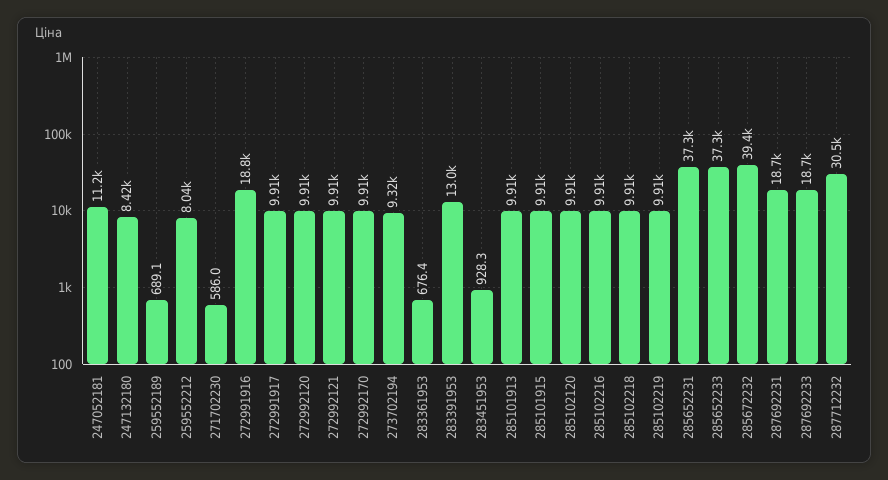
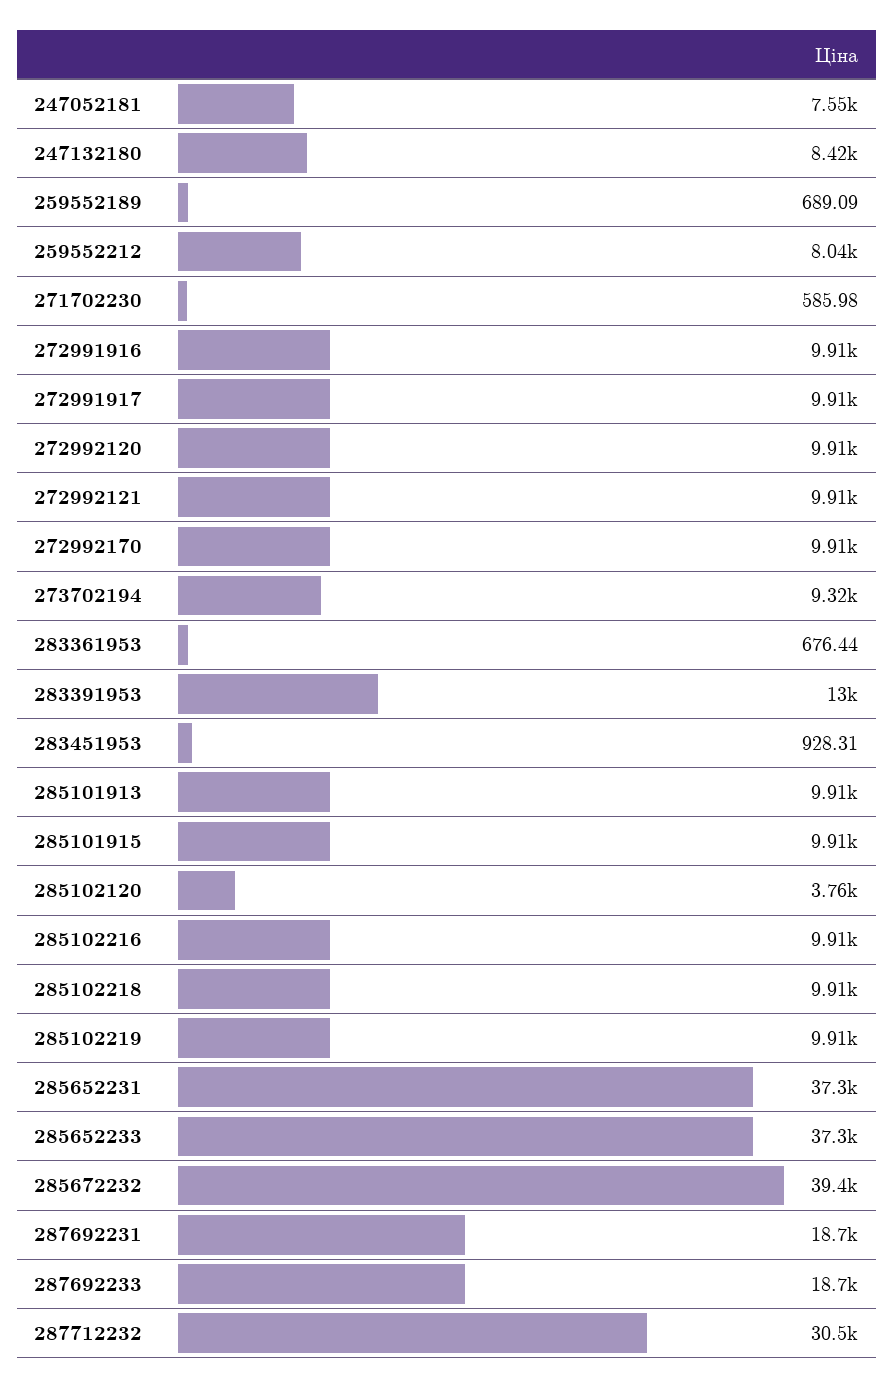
  {
-   "247052181": 11200,
+   "247052181": 7550,
    "247132180": 8420,
    "259552189": 689.09,
    "259552212": 8040,
    "271702230": 585.98,
-   "272991916": 18800,
+   "272991916": 9910,
    "272991917": 9910,
    "272992120": 9910,
    "272992121": 9910,
    "272992170": 9910,
    "273702194": 9320,
    "283361953": 676.44,
    "283391953": 13000,
    "283451953": 928.31,
    "285101913": 9910,
    "285101915": 9910,
-   "285102120": 9910,
+   "285102120": 3760,
    "285102216": 9910,
    "285102218": 9910,
    "285102219": 9910,
    "285652231": 37300,
    "285652233": 37300,
    "285672232": 39400,
    "287692231": 18700,
    "287692233": 18700,
    "287712232": 30500
  }

